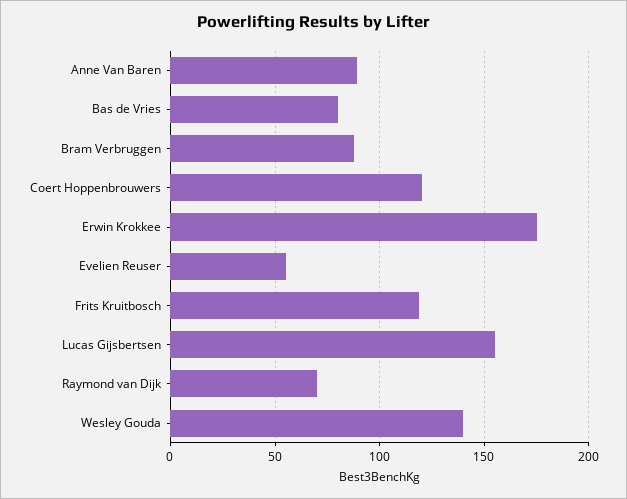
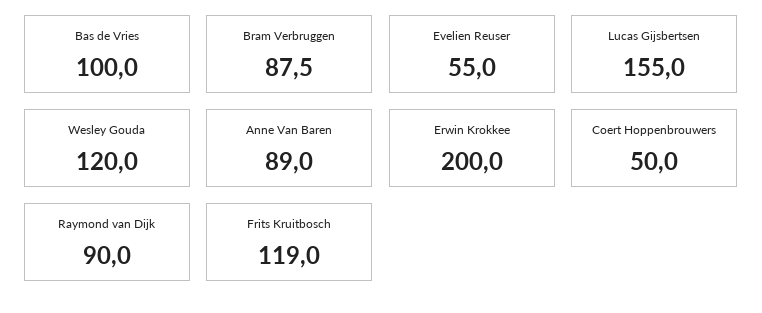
  {
    "Anne Van Baren": 89,
-   "Bas de Vries": 80,
+   "Bas de Vries": 100,
    "Bram Verbruggen": 87.5,
-   "Coert Hoppenbrouwers": 120,
+   "Coert Hoppenbrouwers": 50,
-   "Erwin Krokkee": 175,
+   "Erwin Krokkee": 200,
    "Evelien Reuser": 55,
    "Frits Kruitbosch": 119,
    "Lucas Gijsbertsen": 155,
-   "Raymond van Dijk": 70,
+   "Raymond van Dijk": 90,
-   "Wesley Gouda": 140
+   "Wesley Gouda": 120
  }

